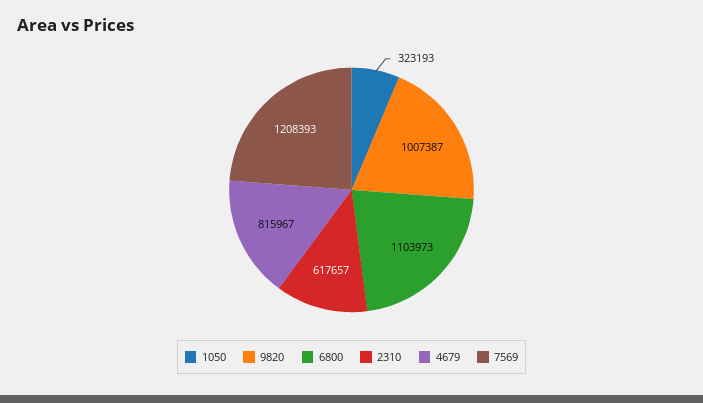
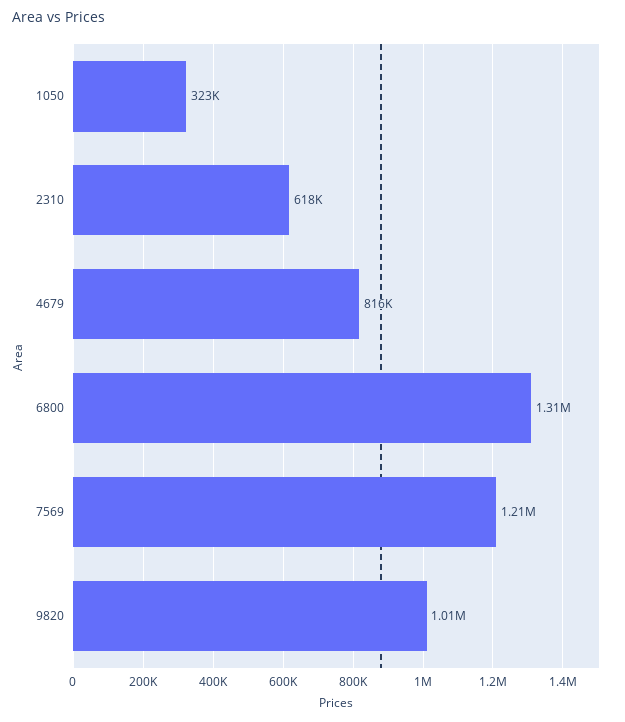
  {
    "1050": 323193,
    "9820": 1007387,
-   "6800": 1103973,
+   "6800": 1310000,
    "2310": 617657,
    "4679": 815967,
    "7569": 1208393
  }

